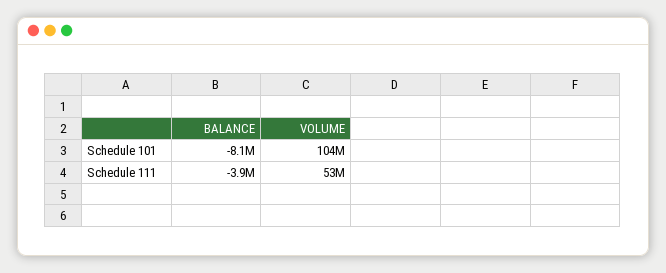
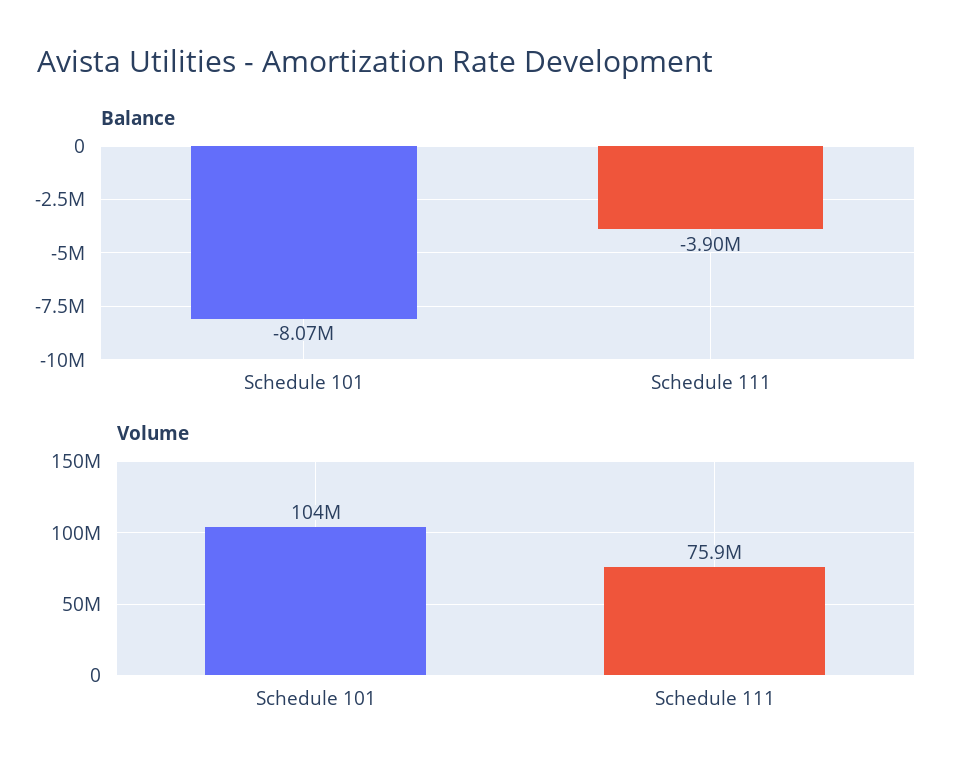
  {
    "BALANCE": {
      "Schedule 101": -8070000,
      "Schedule 111": -3900000
    },
    "VOLUME": {
      "Schedule 101": 104000000,
-     "Schedule 111": 53000000
+     "Schedule 111": 75900000
    }
  }

